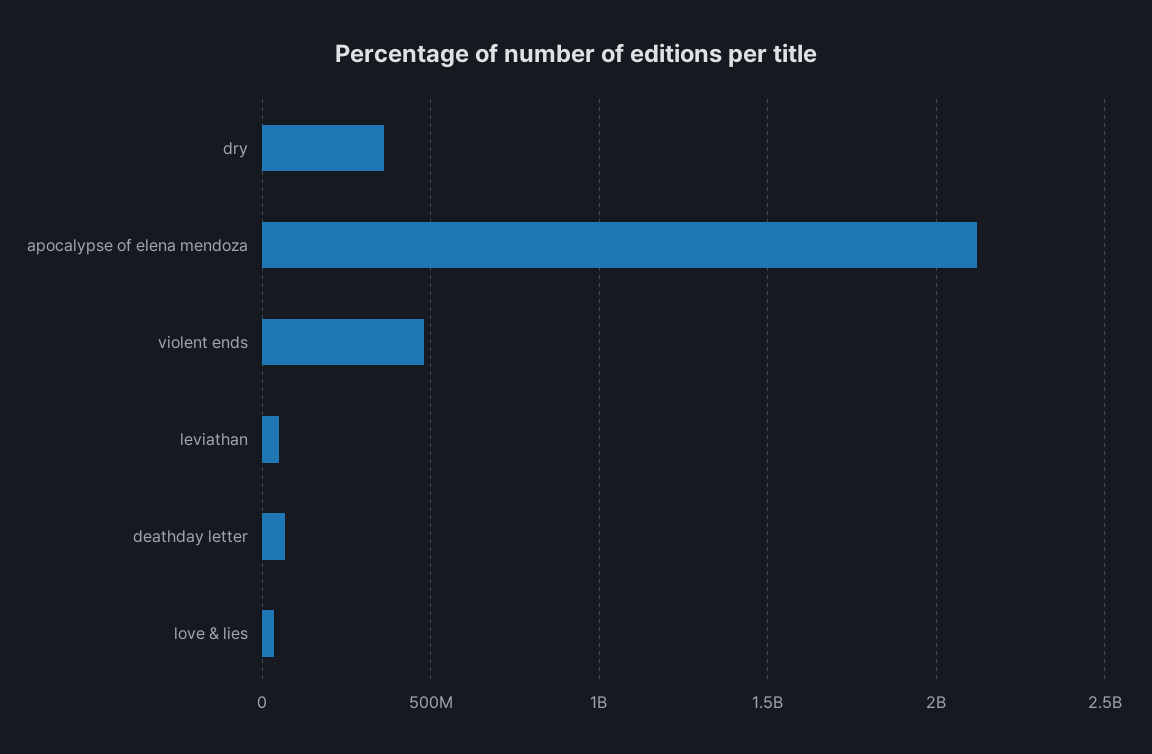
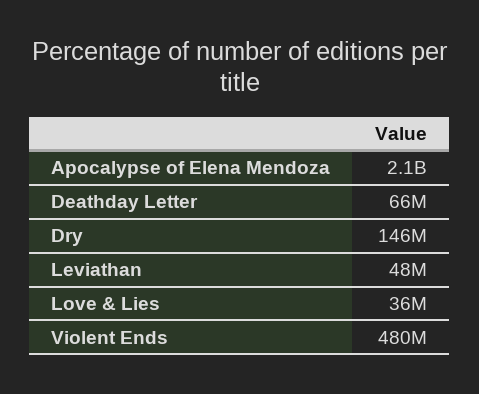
  {
-   "dry": 350000000,
+   "dry": 146000000,
    "apocalypse of elena mendoza": 2100000000,
    "violent ends": 480000000,
    "leviathan": 48000000,
    "deathday letter": 66000000,
    "love & lies": 36000000
  }

